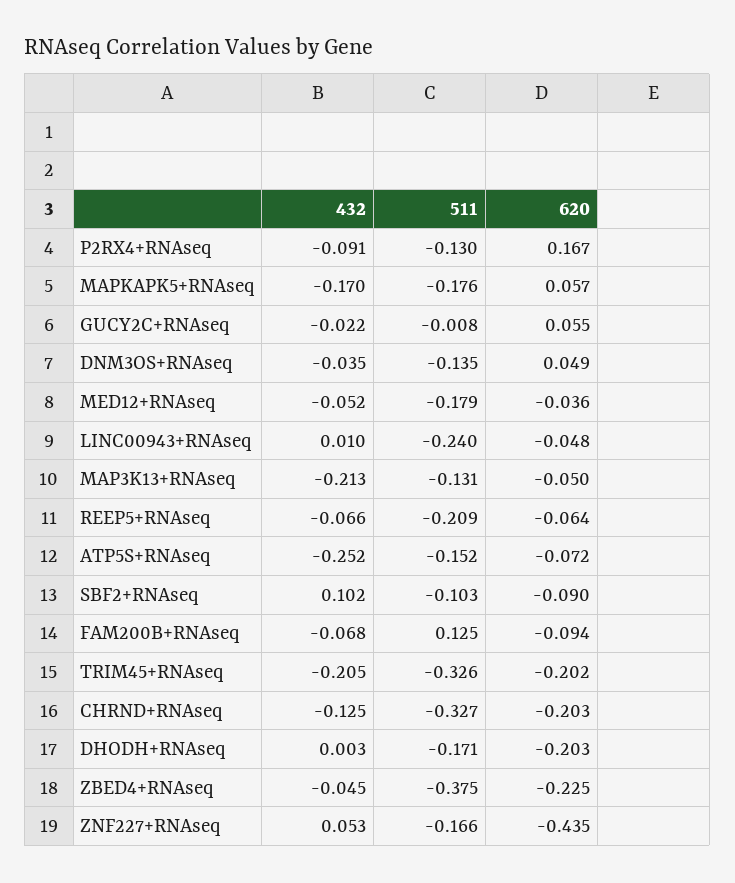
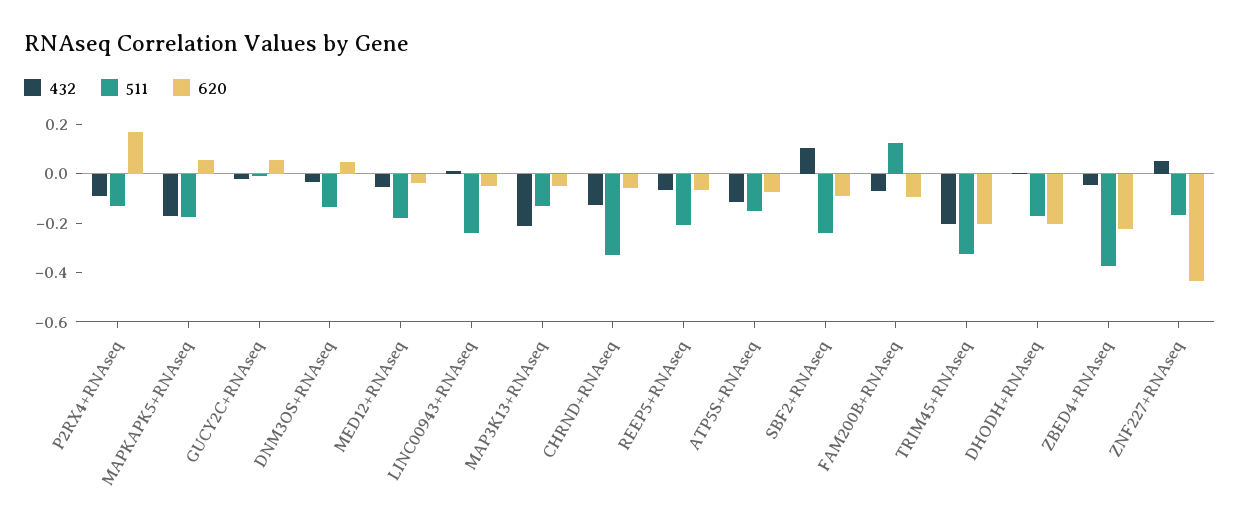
  {
    "432": {
      "P2RX4+RNAseq": -0.091,
      "MAPKAPK5+RNAseq": -0.17,
      "GUCY2C+RNAseq": -0.022,
      "DNM3OS+RNAseq": -0.035,
      "MED12+RNAseq": -0.052,
      "LINC00943+RNAseq": 0.01,
      "MAP3K13+RNAseq": -0.213,
      "REEP5+RNAseq": -0.066,
-     "ATP5S+RNAseq": -0.252,
+     "ATP5S+RNAseq": -0.1,
      "SBF2+RNAseq": 0.102,
      "FAM200B+RNAseq": -0.068,
      "TRIM45+RNAseq": -0.205,
      "CHRND+RNAseq": -0.125,
      "DHODH+RNAseq": 0.003,
      "ZBED4+RNAseq": -0.045,
      "ZNF227+RNAseq": 0.053
    },
    "511": {
      "P2RX4+RNAseq": -0.13,
      "MAPKAPK5+RNAseq": -0.176,
      "GUCY2C+RNAseq": -0.008,
      "DNM3OS+RNAseq": -0.135,
      "MED12+RNAseq": -0.179,
      "LINC00943+RNAseq": -0.24,
      "MAP3K13+RNAseq": -0.131,
      "REEP5+RNAseq": -0.209,
      "ATP5S+RNAseq": -0.152,
-     "SBF2+RNAseq": -0.103,
+     "SBF2+RNAseq": -0.25,
      "FAM200B+RNAseq": 0.125,
      "TRIM45+RNAseq": -0.326,
      "CHRND+RNAseq": -0.327,
      "DHODH+RNAseq": -0.171,
      "ZBED4+RNAseq": -0.375,
      "ZNF227+RNAseq": -0.166
    },
    "620": {
      "P2RX4+RNAseq": 0.167,
      "MAPKAPK5+RNAseq": 0.057,
      "GUCY2C+RNAseq": 0.055,
      "DNM3OS+RNAseq": 0.049,
      "MED12+RNAseq": -0.036,
      "LINC00943+RNAseq": -0.048,
      "MAP3K13+RNAseq": -0.05,
      "REEP5+RNAseq": -0.064,
      "ATP5S+RNAseq": -0.072,
      "SBF2+RNAseq": -0.09,
      "FAM200B+RNAseq": -0.094,
      "TRIM45+RNAseq": -0.202,
-     "CHRND+RNAseq": -0.203,
+     "CHRND+RNAseq": -0.05,
      "DHODH+RNAseq": -0.203,
      "ZBED4+RNAseq": -0.225,
      "ZNF227+RNAseq": -0.435
    }
  }

